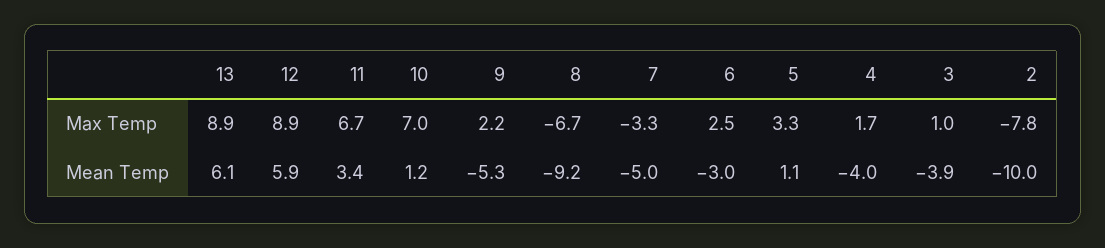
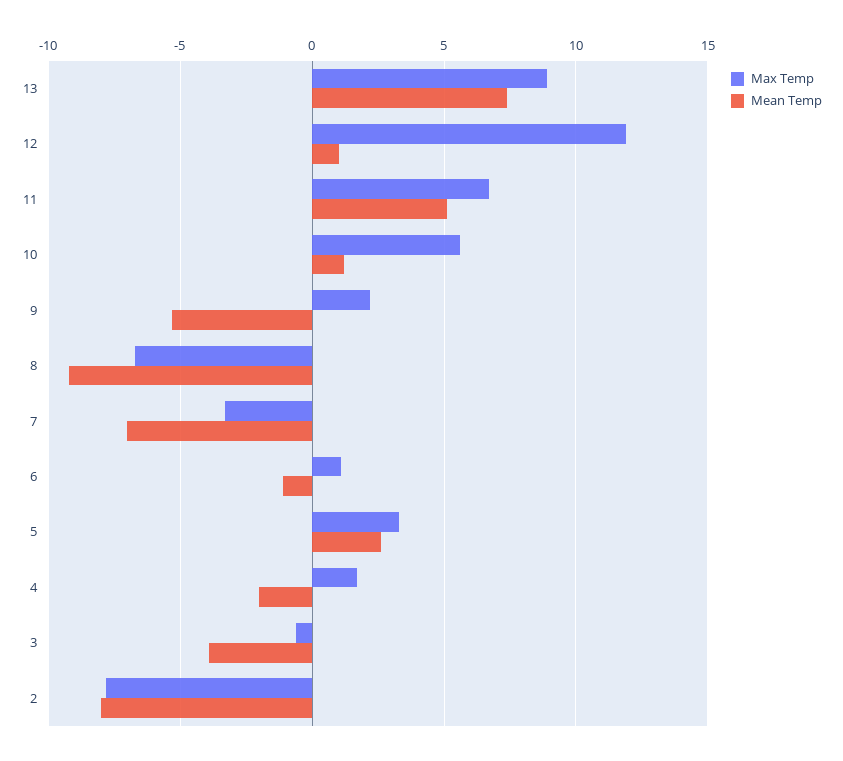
  {
    "Max Temp": {
      "13": 8.9,
-     "12": 8.9,
+     "12": 12,
      "11": 6.7,
-     "10": 7,
+     "10": 5.5,
      "9": 2.2,
      "8": -6.7,
      "7": -3.3,
-     "6": 2.5,
+     "6": 1,
      "5": 3.3,
      "4": 1.7,
-     "3": 1,
+     "3": -0.5,
      "2": -7.8
    },
    "Mean Temp": {
-     "13": 6.1,
+     "13": 7.5,
-     "12": 5.9,
+     "12": 1,
-     "11": 3.4,
+     "11": 5,
      "10": 1.2,
      "9": -5.3,
      "8": -9.2,
-     "7": -5,
+     "7": -7,
-     "6": -3,
+     "6": -1,
-     "5": 1.1,
+     "5": 2.5,
-     "4": -4,
+     "4": -2,
      "3": -3.9,
-     "2": -10
+     "2": -8
    }
  }

